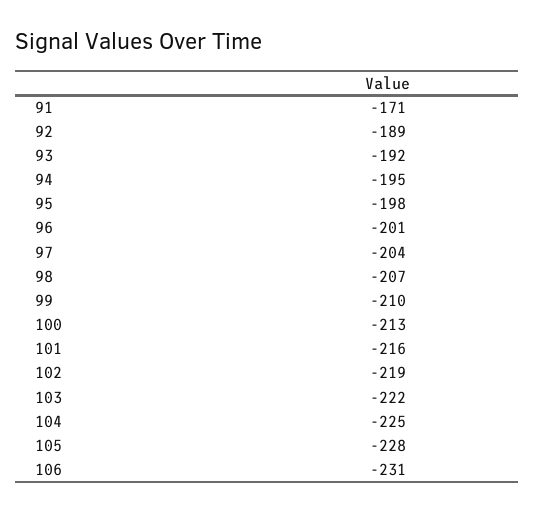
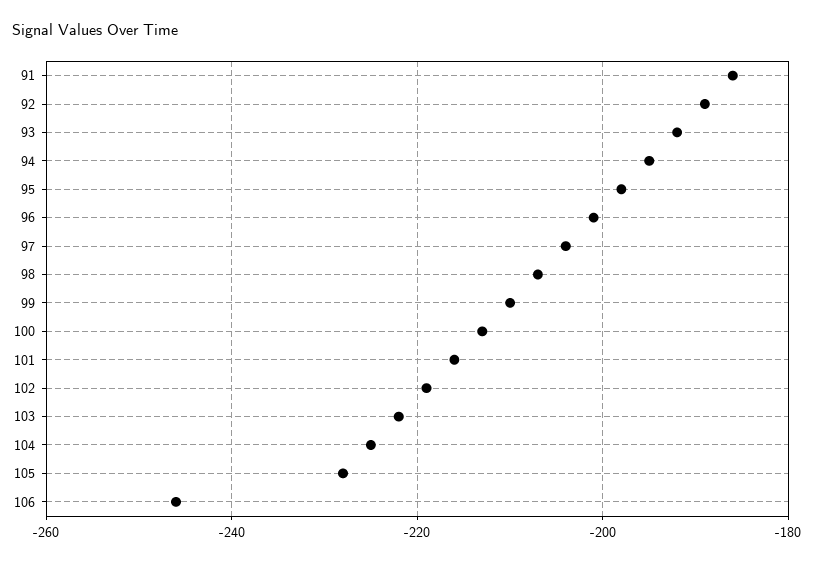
  {
-   "91": -171,
+   "91": -185,
    "92": -189,
    "93": -192,
    "94": -195,
    "95": -198,
    "96": -201,
    "97": -204,
    "98": -207,
    "99": -210,
    "100": -213,
    "101": -216,
    "102": -219,
    "103": -222,
    "104": -225,
    "105": -228,
-   "106": -231
+   "106": -245
  }

